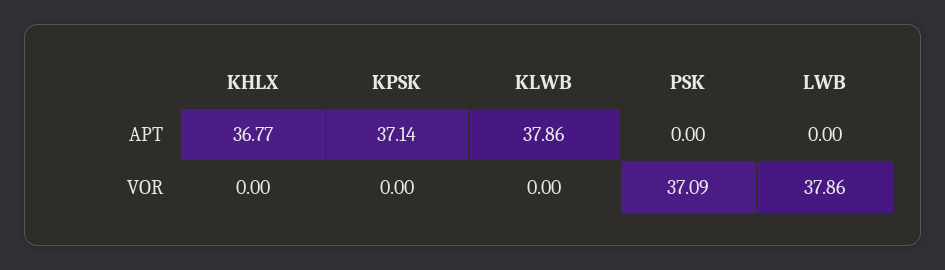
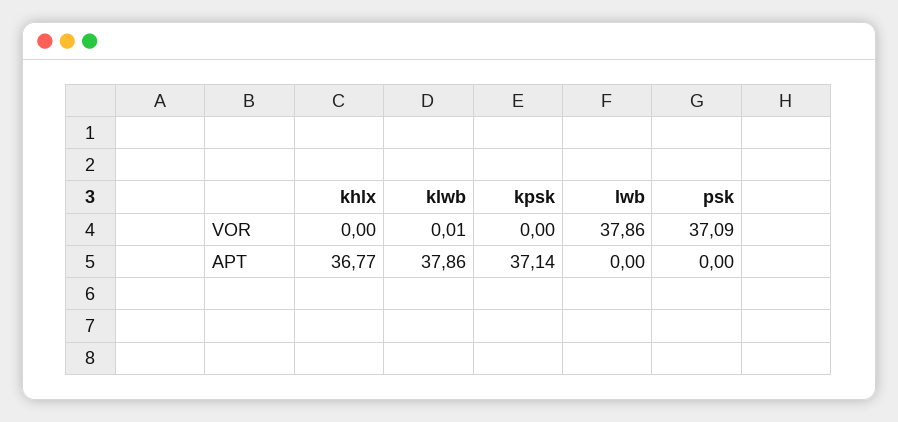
  {
    "KHLX": {
      "APT": 36.77,
      "VOR": 0
    },
    "KPSK": {
      "APT": 37.14,
      "VOR": 0
    },
    "KLWB": {
      "APT": 37.86,
-     "VOR": 0
+     "VOR": 0.01
    },
    "PSK": {
      "APT": 0,
      "VOR": 37.09
    },
    "LWB": {
      "APT": 0,
      "VOR": 37.86
    }
  }

